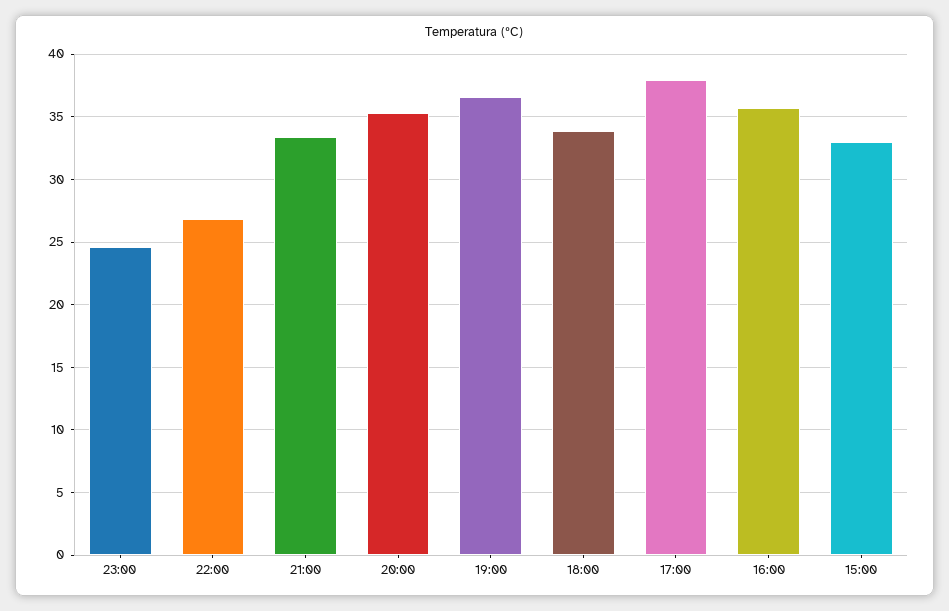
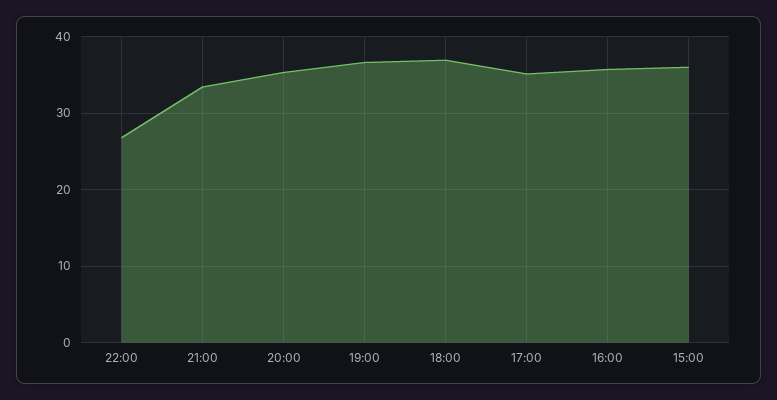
  {
-   "23:00": 24.5,
    "22:00": 27,
    "21:00": 33.5,
    "20:00": 35.5,
    "19:00": 36.5,
-   "18:00": 34,
+   "18:00": 37,
-   "17:00": 38,
+   "17:00": 35,
    "16:00": 35.5,
-   "15:00": 33
+   "15:00": 36
  }

